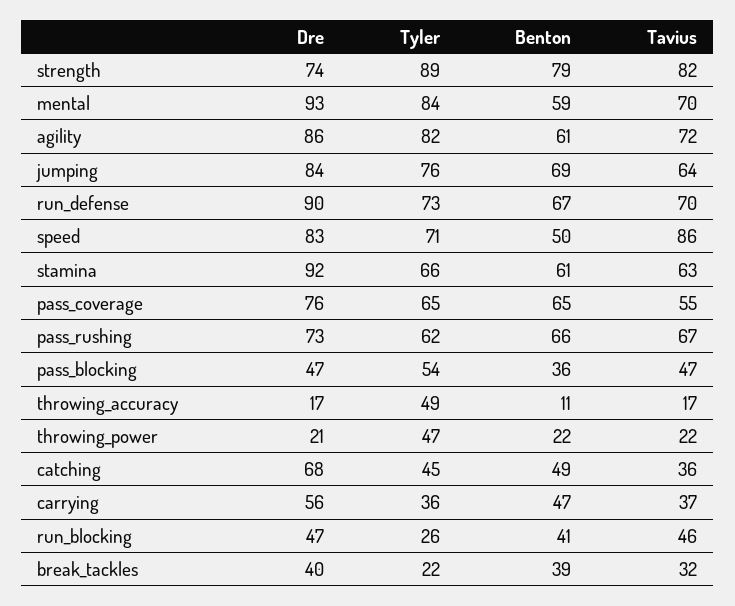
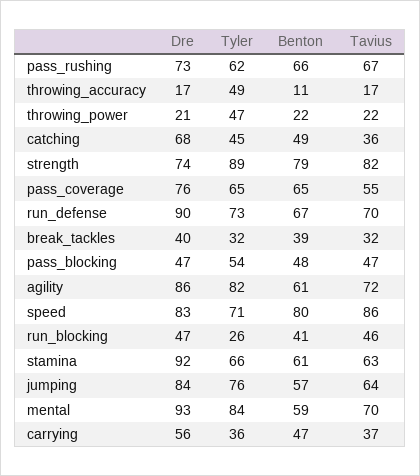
  {
    "Dre": {
      "strength": 74,
      "mental": 93,
      "agility": 86,
      "jumping": 84,
      "run_defense": 90,
      "speed": 83,
      "stamina": 92,
      "pass_coverage": 76,
      "pass_rushing": 73,
      "pass_blocking": 47,
      "throwing_accuracy": 17,
      "throwing_power": 21,
      "catching": 68,
      "carrying": 56,
      "run_blocking": 47,
      "break_tackles": 40
    },
    "Tyler": {
      "strength": 89,
      "mental": 84,
      "agility": 82,
      "jumping": 76,
      "run_defense": 73,
      "speed": 71,
      "stamina": 66,
      "pass_coverage": 65,
      "pass_rushing": 62,
      "pass_blocking": 54,
      "throwing_accuracy": 49,
      "throwing_power": 47,
      "catching": 45,
      "carrying": 36,
      "run_blocking": 26,
-     "break_tackles": 22
+     "break_tackles": 32
    },
    "Benton": {
      "strength": 79,
      "mental": 59,
      "agility": 61,
-     "jumping": 69,
+     "jumping": 57,
      "run_defense": 67,
-     "speed": 50,
+     "speed": 80,
      "stamina": 61,
      "pass_coverage": 65,
      "pass_rushing": 66,
-     "pass_blocking": 36,
+     "pass_blocking": 48,
      "throwing_accuracy": 11,
      "throwing_power": 22,
      "catching": 49,
      "carrying": 47,
      "run_blocking": 41,
      "break_tackles": 39
    },
    "Tavius": {
      "strength": 82,
      "mental": 70,
      "agility": 72,
      "jumping": 64,
      "run_defense": 70,
      "speed": 86,
      "stamina": 63,
      "pass_coverage": 55,
      "pass_rushing": 67,
      "pass_blocking": 47,
      "throwing_accuracy": 17,
      "throwing_power": 22,
      "catching": 36,
      "carrying": 37,
      "run_blocking": 46,
      "break_tackles": 32
    }
  }

